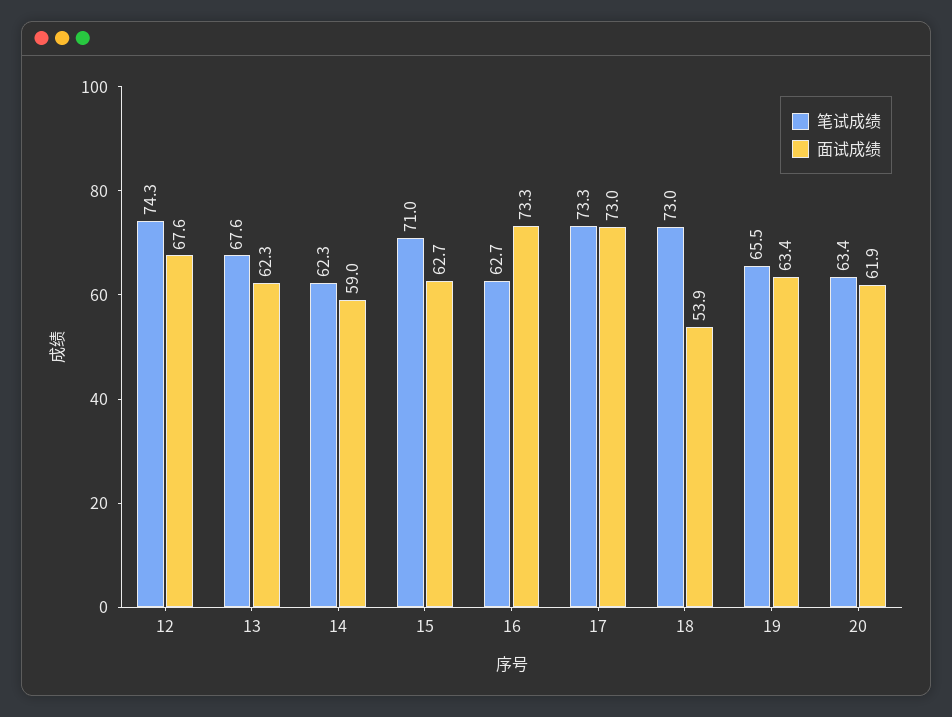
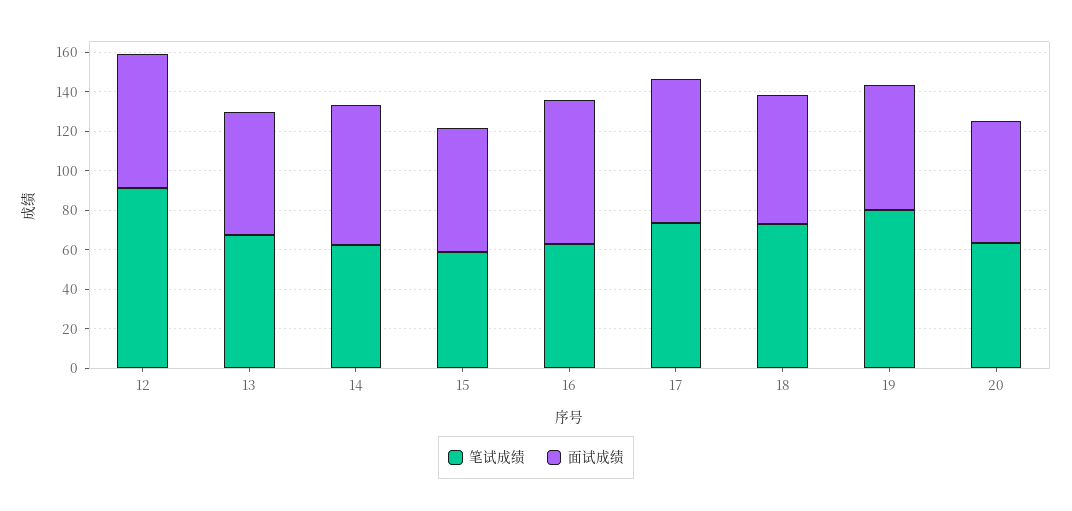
  {
    "笔试成绩": {
-     "12": 74.3,
+     "12": 90,
      "13": 67.6,
      "14": 62.3,
-     "15": 71,
+     "15": 60,
      "16": 62.7,
      "17": 73.3,
      "18": 73,
-     "19": 65.5,
+     "19": 80,
      "20": 63.4
    },
    "面试成绩": {
      "12": 67.6,
      "13": 62.3,
-     "14": 59,
+     "14": 70,
      "15": 62.7,
      "16": 73.3,
      "17": 73,
-     "18": 53.9,
+     "18": 65,
      "19": 63.4,
      "20": 61.9
    }
  }

